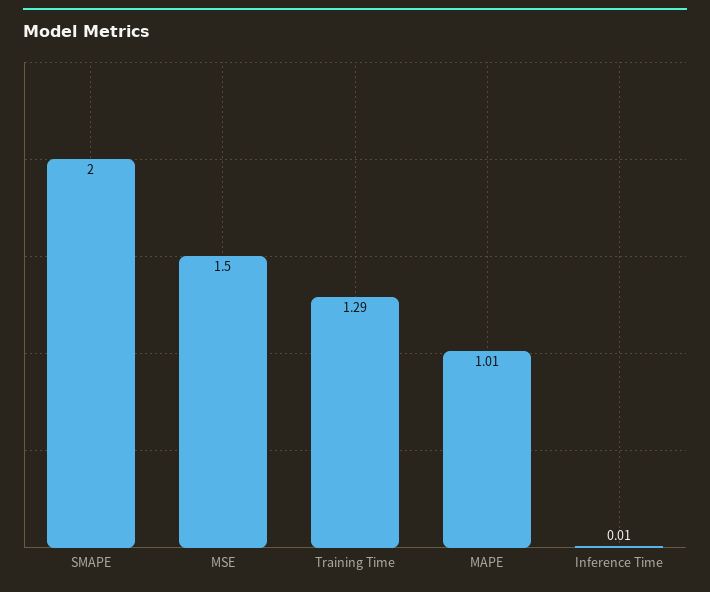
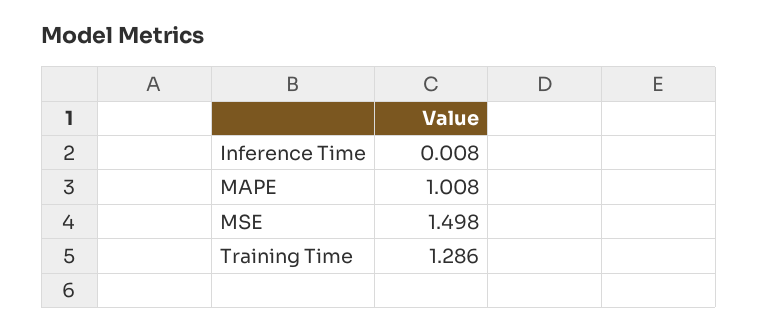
  {
-   "SMAPE": 2,
    "MSE": 1.498,
    "Training Time": 1.286,
    "MAPE": 1.008,
    "Inference Time": 0.008
  }

